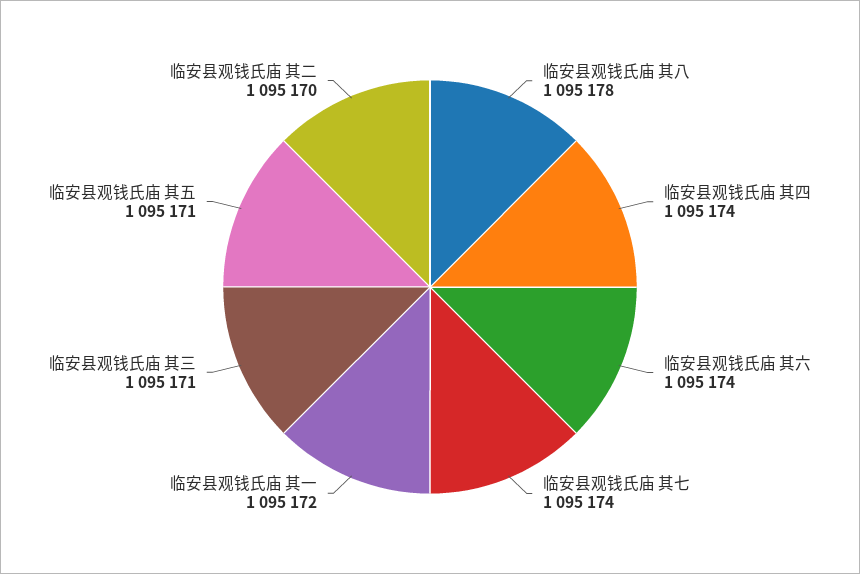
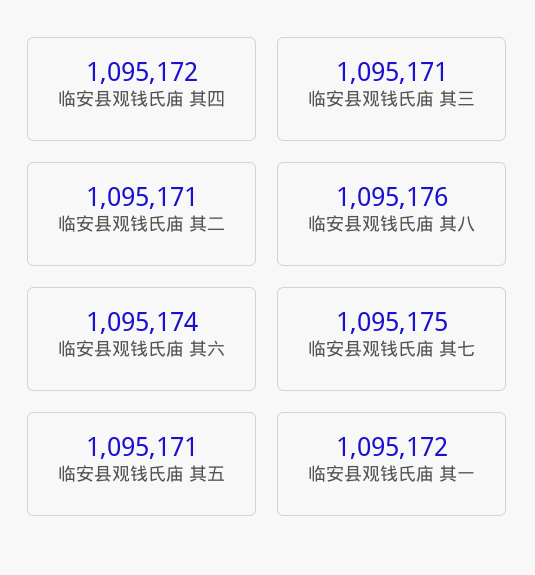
  {
-   "临安县观钱氏庙 其八": 1095178,
+   "临安县观钱氏庙 其八": 1095176,
-   "临安县观钱氏庙 其四": 1095174,
+   "临安县观钱氏庙 其四": 1095172,
    "临安县观钱氏庙 其六": 1095174,
-   "临安县观钱氏庙 其七": 1095174,
+   "临安县观钱氏庙 其七": 1095175,
    "临安县观钱氏庙 其一": 1095172,
    "临安县观钱氏庙 其三": 1095171,
    "临安县观钱氏庙 其五": 1095171,
-   "临安县观钱氏庙 其二": 1095170
+   "临安县观钱氏庙 其二": 1095171
  }

